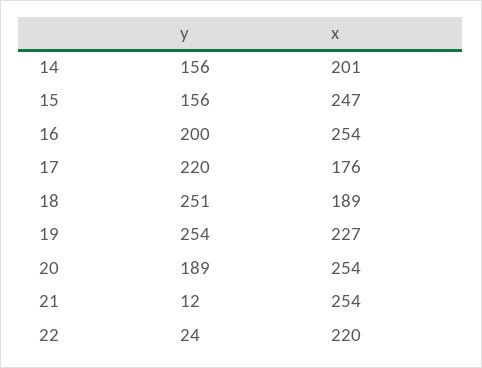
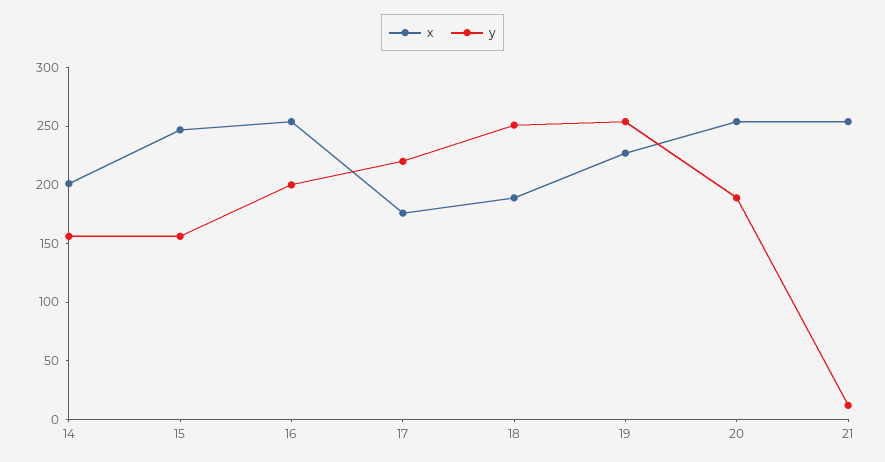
  {
    "y": {
      "14": 156,
      "15": 156,
      "16": 200,
      "17": 220,
      "18": 251,
      "19": 254,
      "20": 189,
-     "21": 12,
+     "21": 12
-     "22": 24
    },
    "x": {
      "14": 201,
      "15": 247,
      "16": 254,
      "17": 176,
      "18": 189,
      "19": 227,
      "20": 254,
-     "21": 254,
+     "21": 254
-     "22": 220
    }
  }

